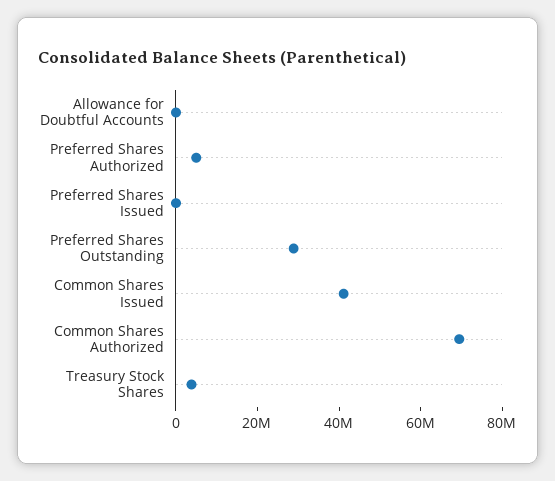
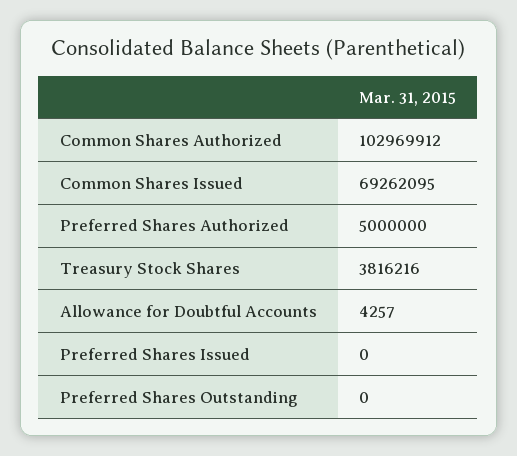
  {
    "Allowance for Doubtful Accounts": 4257,
    "Preferred Shares Authorized": 5000000,
    "Preferred Shares Issued": 0,
-   "Preferred Shares Outstanding": 30000000,
+   "Preferred Shares Outstanding": 0,
-   "Common Shares Issued": 40000000,
+   "Common Shares Issued": 69262095,
-   "Common Shares Authorized": 70000000,
+   "Common Shares Authorized": 102969912,
    "Treasury Stock Shares": 3816216
  }

